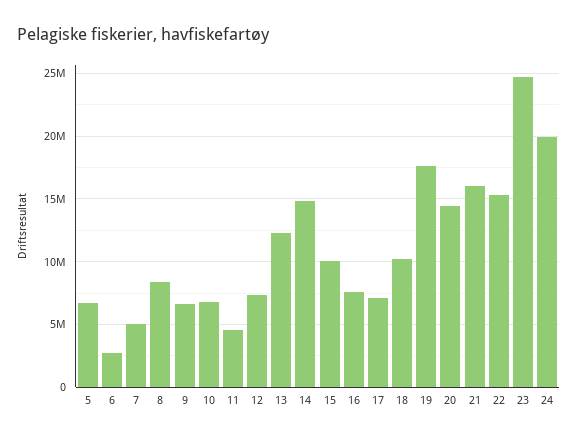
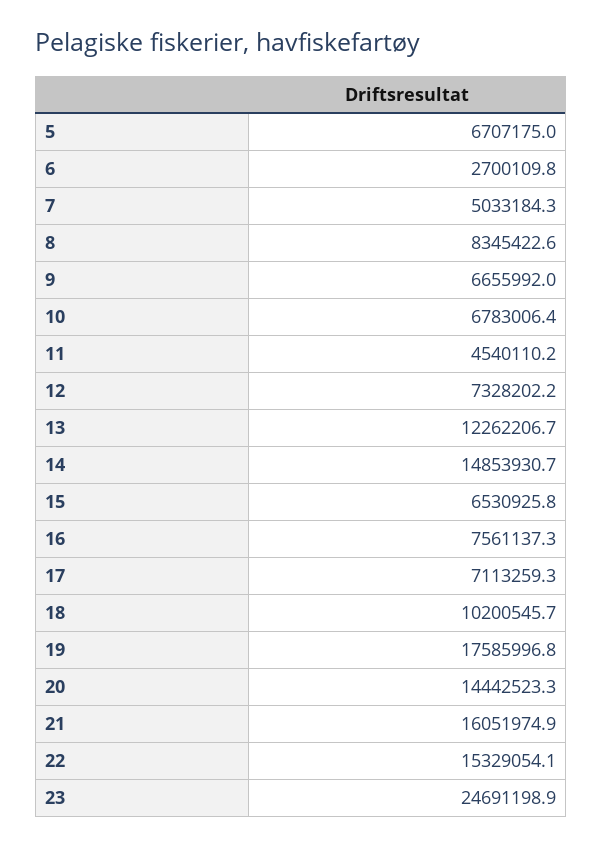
  {
    "5": 6707175,
    "6": 2700109.8,
    "7": 5033184.3,
    "8": 8345422.6,
    "9": 6655992,
    "10": 6783006.4,
    "11": 4540110.2,
    "12": 7328202.2,
    "13": 12262206.7,
    "14": 14853930.7,
-   "15": 10000000,
+   "15": 6530925.8,
    "16": 7561137.3,
    "17": 7113259.3,
    "18": 10200545.7,
    "19": 17585996.8,
    "20": 14442523.3,
    "21": 16051974.9,
    "22": 15329054.1,
-   "23": 24691198.9,
+   "23": 24691198.9
-   "24": 20000000
  }

